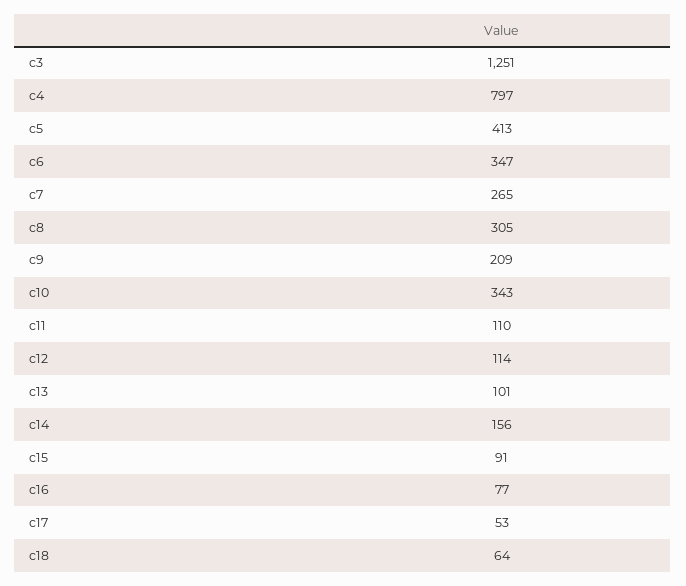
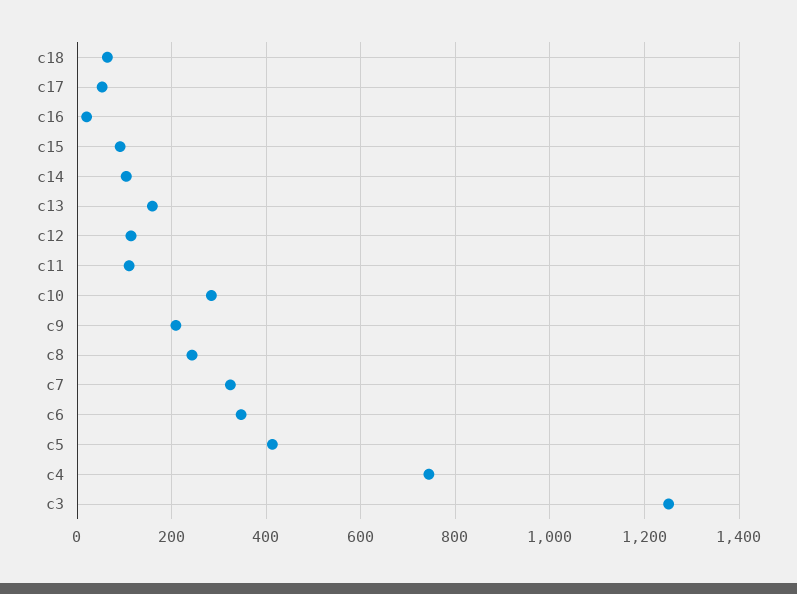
  {
    "c3": 1251,
-   "c4": 797,
+   "c4": 740,
    "c5": 413,
    "c6": 347,
-   "c7": 265,
+   "c7": 320,
-   "c8": 305,
+   "c8": 240,
    "c9": 209,
-   "c10": 343,
+   "c10": 280,
    "c11": 110,
    "c12": 114,
-   "c13": 101,
+   "c13": 160,
-   "c14": 156,
+   "c14": 100,
    "c15": 91,
-   "c16": 77,
+   "c16": 20,
    "c17": 53,
    "c18": 64
  }

